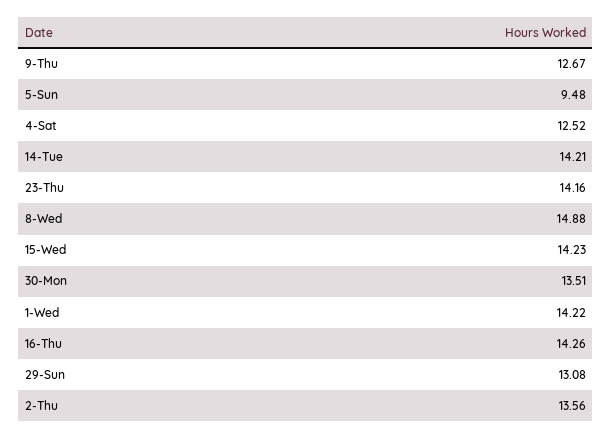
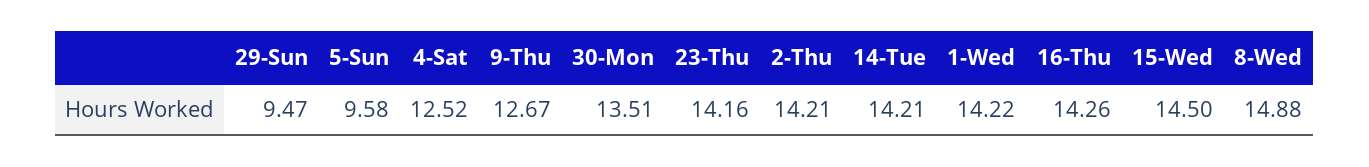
  {
    "9-Thu": 12.67,
-   "5-Sun": 9.48,
+   "5-Sun": 9.58,
    "4-Sat": 12.52,
    "14-Tue": 14.21,
    "23-Thu": 14.16,
    "8-Wed": 14.88,
-   "15-Wed": 14.23,
+   "15-Wed": 14.5,
    "30-Mon": 13.51,
    "1-Wed": 14.22,
    "16-Thu": 14.26,
-   "29-Sun": 13.08,
+   "29-Sun": 9.47,
-   "2-Thu": 13.56
+   "2-Thu": 14.21
  }

